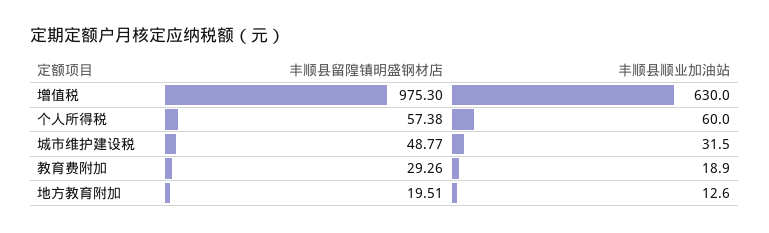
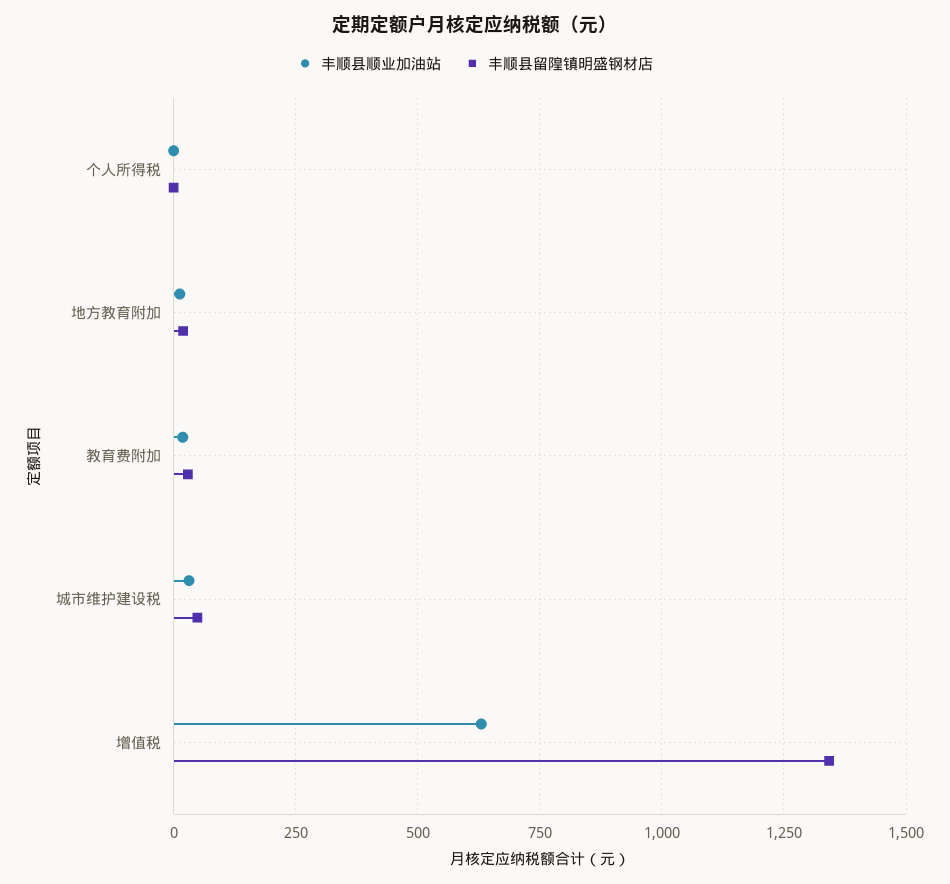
  {
    "丰顺县留隍镇明盛钢材店": {
-     "增值税": 975.3,
+     "增值税": 1350,
-     "个人所得税": 57.38,
+     "个人所得税": 0,
      "城市维护建设税": 48.77,
      "教育费附加": 29.26,
      "地方教育附加": 19.51
    },
    "丰顺县顺业加油站": {
      "增值税": 630,
-     "个人所得税": 60,
+     "个人所得税": 0,
      "城市维护建设税": 31.5,
      "教育费附加": 18.9,
      "地方教育附加": 12.6
    }
  }

